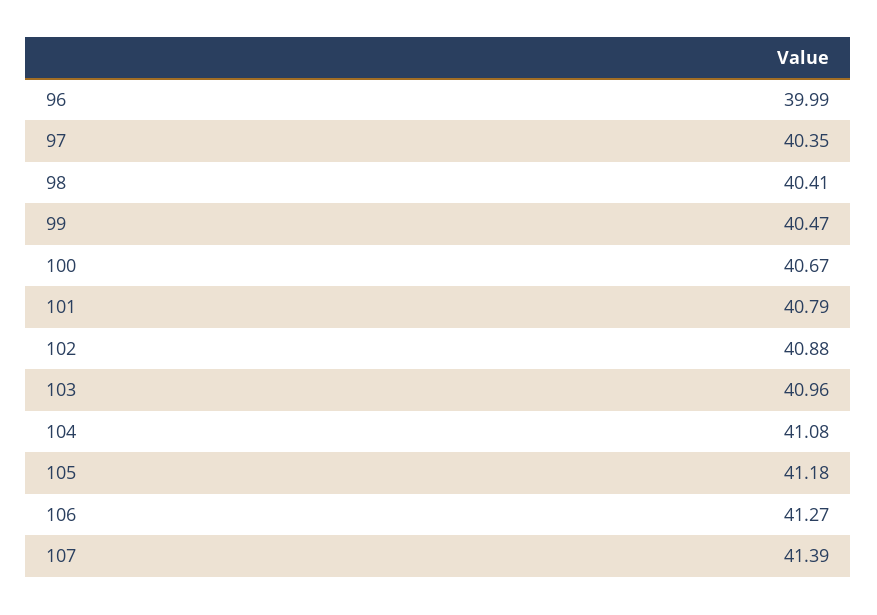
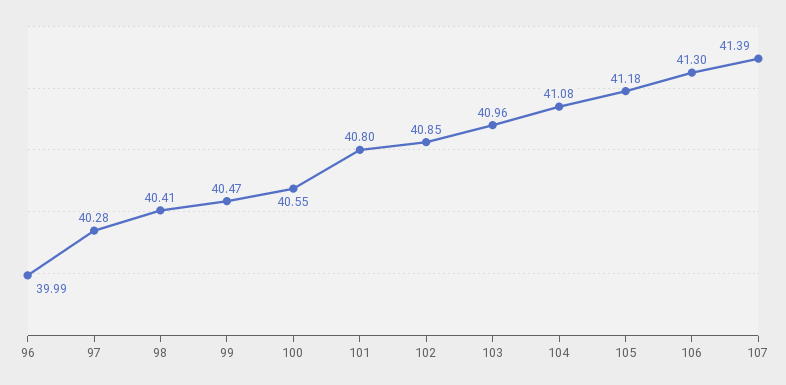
  {
    "96": 39.99,
-   "97": 40.35,
+   "97": 40.28,
    "98": 40.41,
    "99": 40.47,
-   "100": 40.67,
+   "100": 40.55,
-   "101": 40.79,
+   "101": 40.8,
-   "102": 40.88,
+   "102": 40.85,
    "103": 40.96,
    "104": 41.08,
    "105": 41.18,
-   "106": 41.27,
+   "106": 41.3,
    "107": 41.39
  }

